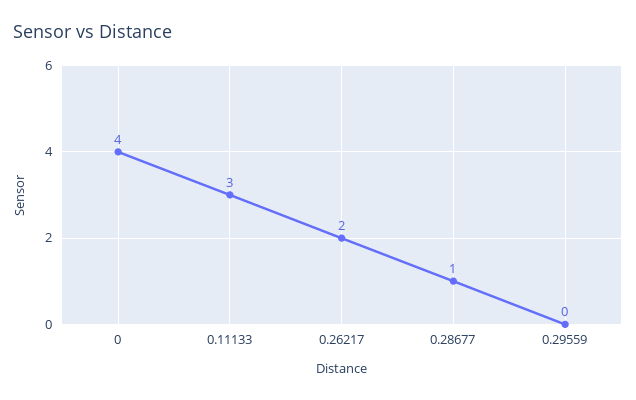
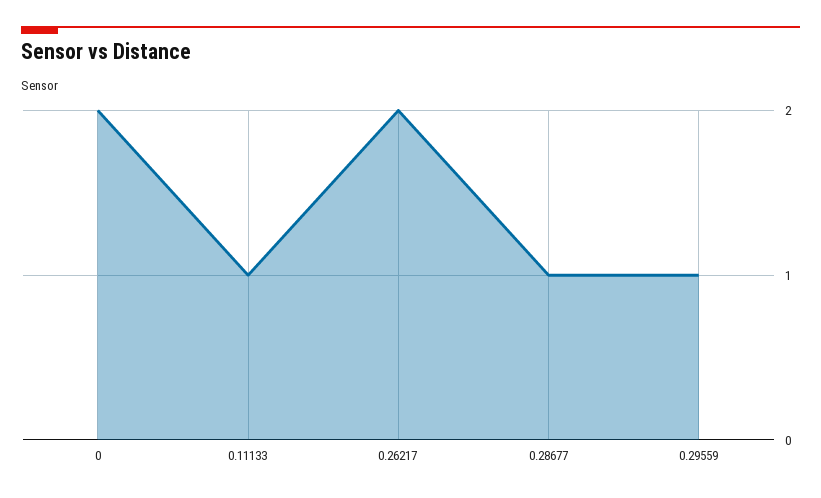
  {
-   "0": 4,
+   "0": 2,
-   "0.11133": 3,
+   "0.11133": 1,
    "0.26217": 2,
    "0.28677": 1,
-   "0.29559": 0
+   "0.29559": 1
  }

